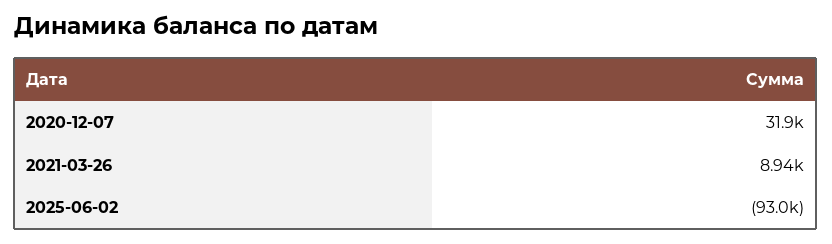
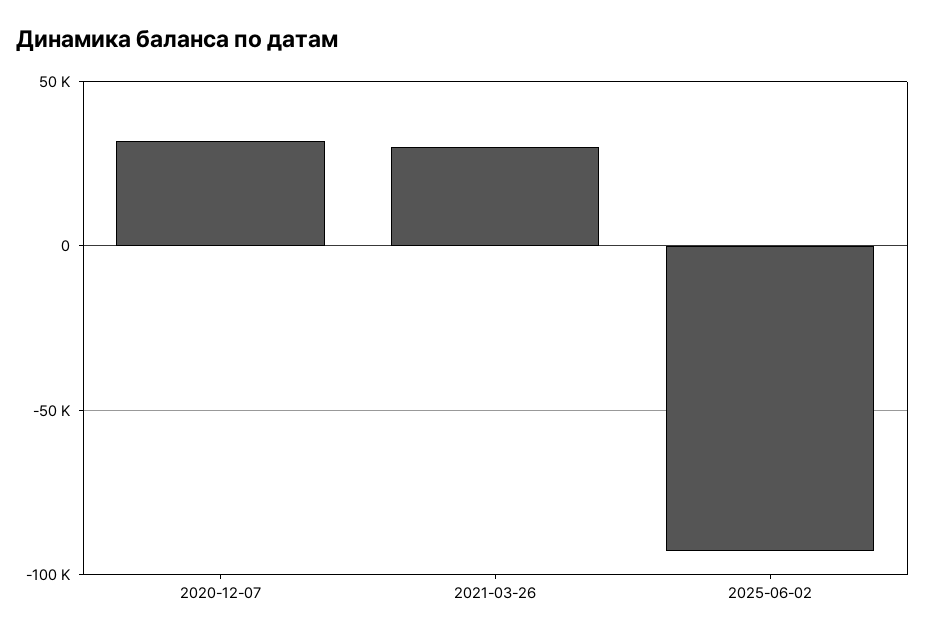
  {
    "2020-12-07": 31900,
-   "2021-03-26": 8940,
+   "2021-03-26": 30000,
    "2025-06-02": -93000
  }

